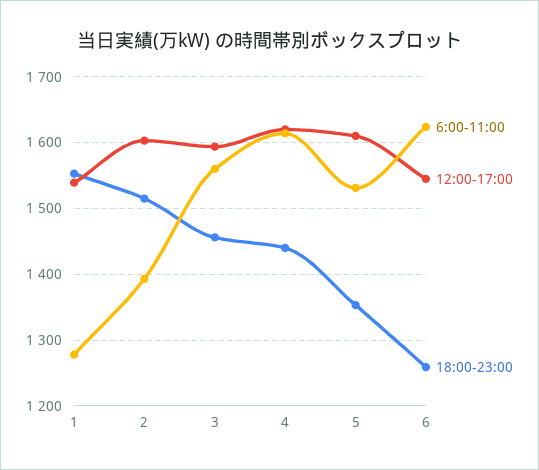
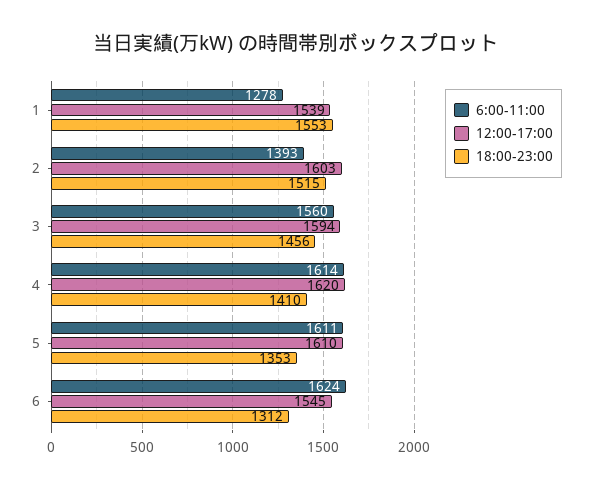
  {
    "6:00-11:00": {
      "1": 1278,
      "2": 1393,
      "3": 1560,
      "4": 1614,
-     "5": 1530,
+     "5": 1611,
      "6": 1624
    },
    "12:00-17:00": {
      "1": 1539,
      "2": 1603,
      "3": 1594,
      "4": 1620,
      "5": 1610,
      "6": 1545
    },
    "18:00-23:00": {
      "1": 1553,
      "2": 1515,
      "3": 1456,
-     "4": 1440,
+     "4": 1410,
      "5": 1353,
-     "6": 1260
+     "6": 1312
    }
  }

